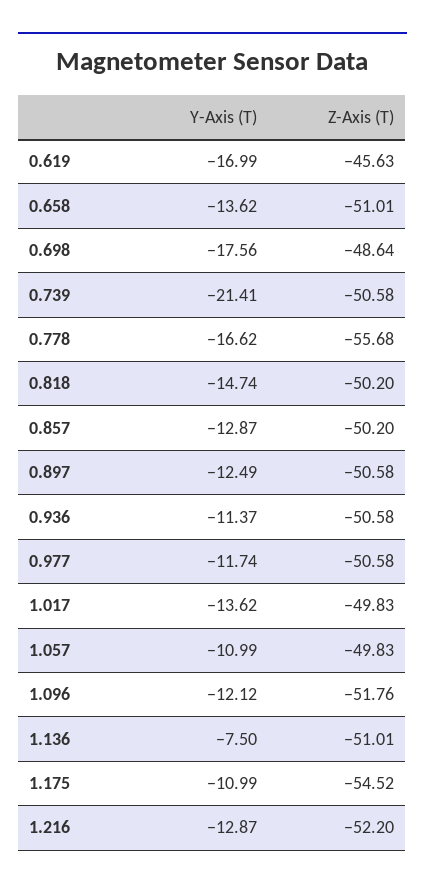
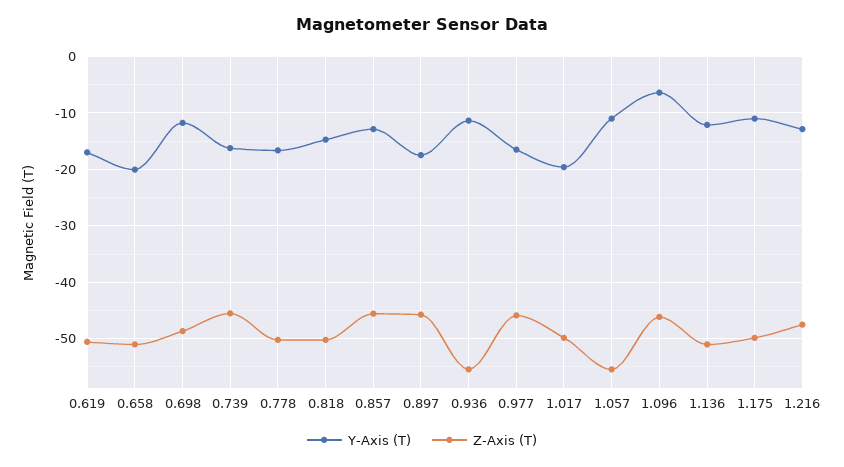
  {
    "Y-Axis (T)": {
      "0.619": -16.99,
-     "0.658": -13.62,
+     "0.658": -20,
-     "0.698": -17.56,
+     "0.698": -12,
-     "0.739": -21.41,
+     "0.739": -16,
      "0.778": -16.62,
      "0.818": -14.74,
      "0.857": -12.87,
-     "0.897": -12.49,
+     "0.897": -18,
      "0.936": -11.37,
-     "0.977": -11.74,
+     "0.977": -16,
-     "1.017": -13.62,
+     "1.017": -20,
      "1.057": -10.99,
-     "1.096": -12.12,
+     "1.096": -6,
-     "1.136": -7.5,
+     "1.136": -12,
      "1.175": -10.99,
      "1.216": -12.87
    },
    "Z-Axis (T)": {
-     "0.619": -45.63,
+     "0.619": -50,
      "0.658": -51.01,
      "0.698": -48.64,
-     "0.739": -50.58,
+     "0.739": -46,
-     "0.778": -55.68,
+     "0.778": -50,
      "0.818": -50.2,
-     "0.857": -50.2,
+     "0.857": -46,
-     "0.897": -50.58,
+     "0.897": -46,
-     "0.936": -50.58,
+     "0.936": -56,
-     "0.977": -50.58,
+     "0.977": -46,
      "1.017": -49.83,
-     "1.057": -49.83,
+     "1.057": -56,
-     "1.096": -51.76,
+     "1.096": -46,
      "1.136": -51.01,
-     "1.175": -54.52,
+     "1.175": -50,
-     "1.216": -52.2
+     "1.216": -48
    }
  }

